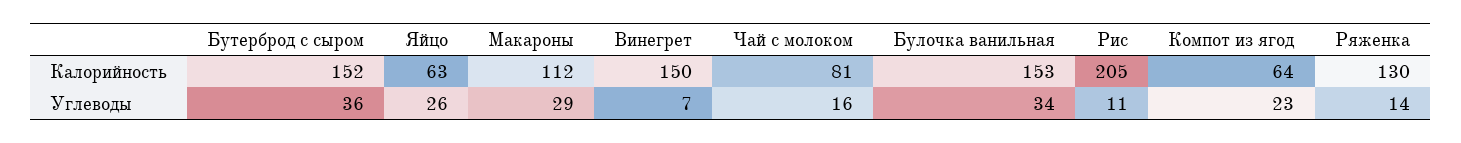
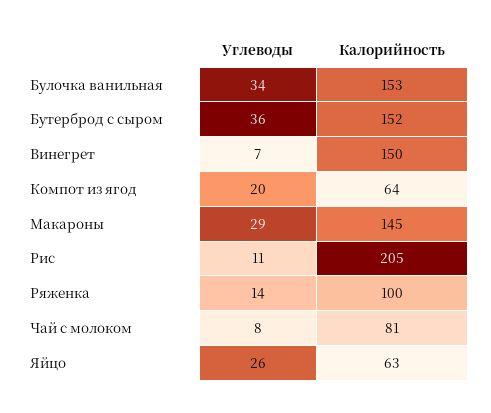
  {
    "Бутерброд с сыром": {
      "Калорийность": 152,
      "Углеводы": 36
    },
    "Яйцо": {
      "Калорийность": 63,
      "Углеводы": 26
    },
    "Макароны": {
-     "Калорийность": 112,
+     "Калорийность": 145,
      "Углеводы": 29
    },
    "Винегрет": {
      "Калорийность": 150,
      "Углеводы": 7
    },
    "Чай с молоком": {
      "Калорийность": 81,
-     "Углеводы": 16
+     "Углеводы": 8
    },
    "Булочка ванильная": {
      "Калорийность": 153,
      "Углеводы": 34
    },
    "Рис": {
      "Калорийность": 205,
      "Углеводы": 11
    },
    "Компот из ягод": {
      "Калорийность": 64,
-     "Углеводы": 23
+     "Углеводы": 20
    },
    "Ряженка": {
-     "Калорийность": 130,
+     "Калорийность": 100,
      "Углеводы": 14
    }
  }

